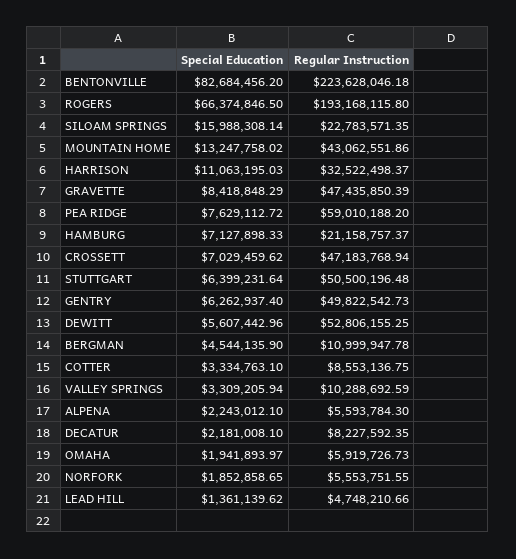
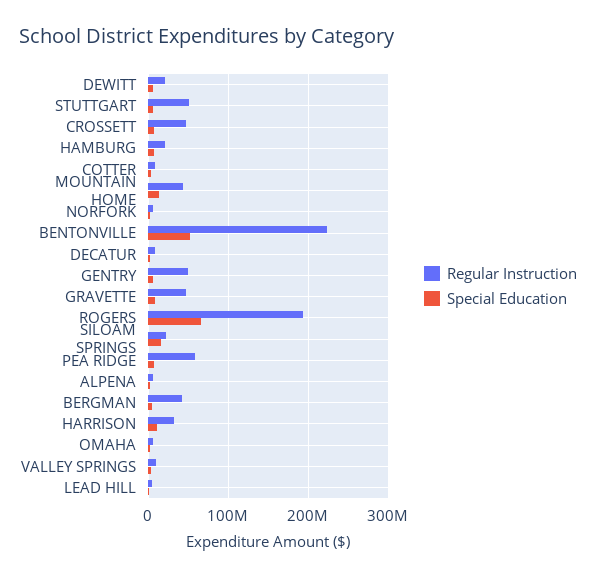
  {
    "Special Education": {
-     "BENTONVILLE": 82684456.2,
+     "BENTONVILLE": 50000000,
      "ROGERS": 66374846.5,
      "SILOAM SPRINGS": 15988308.14,
      "MOUNTAIN HOME": 13247758.02,
      "HARRISON": 11063195.03,
      "GRAVETTE": 8418848.29,
      "PEA RIDGE": 7629112.72,
      "HAMBURG": 7127898.33,
      "CROSSETT": 7029459.62,
      "STUTTGART": 6399231.64,
      "GENTRY": 6262937.4,
      "DEWITT": 5607442.96,
      "BERGMAN": 4544135.9,
      "COTTER": 3334763.1,
      "VALLEY SPRINGS": 3309205.94,
      "ALPENA": 2243012.1,
      "DECATUR": 2181008.1,
      "OMAHA": 1941893.97,
      "NORFORK": 1852858.65,
      "LEAD HILL": 1361139.62
    },
    "Regular Instruction": {
      "BENTONVILLE": 223628046.18,
      "ROGERS": 193168115.8,
      "SILOAM SPRINGS": 22783571.35,
      "MOUNTAIN HOME": 43062551.86,
      "HARRISON": 32522498.37,
      "GRAVETTE": 47435850.39,
      "PEA RIDGE": 59010188.2,
      "HAMBURG": 21158757.37,
      "CROSSETT": 47183768.94,
      "STUTTGART": 50500196.48,
      "GENTRY": 49822542.73,
-     "DEWITT": 52806155.25,
+     "DEWITT": 20000000,
-     "BERGMAN": 10999947.78,
+     "BERGMAN": 40000000,
      "COTTER": 8553136.75,
      "VALLEY SPRINGS": 10288692.59,
      "ALPENA": 5593784.3,
      "DECATUR": 8227592.35,
      "OMAHA": 5919726.73,
      "NORFORK": 5553751.55,
      "LEAD HILL": 4748210.66
    }
  }

